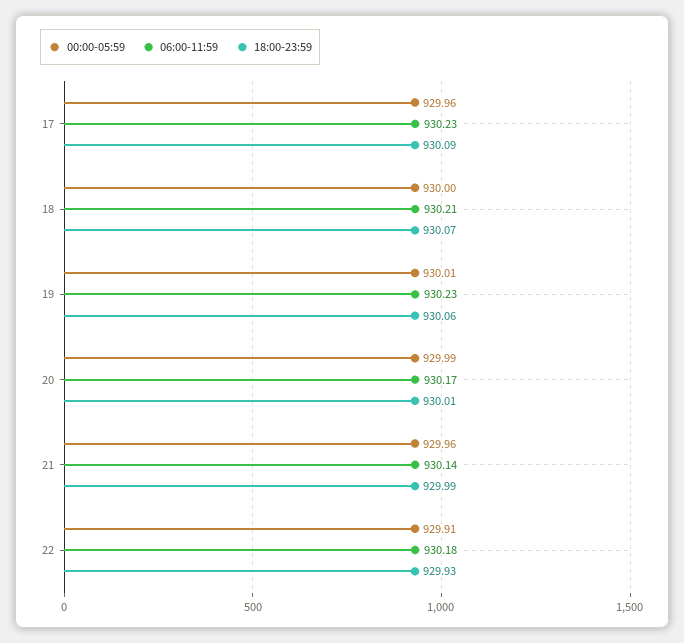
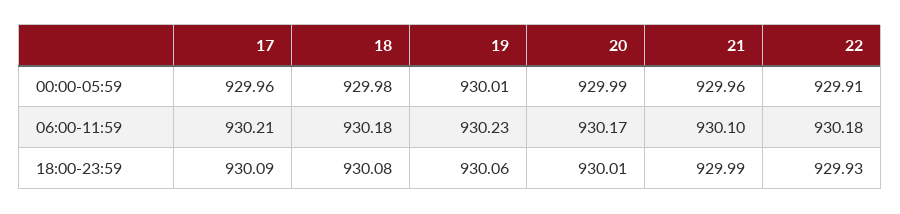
  {
    "00:00-05:59": {
      "17": 929.96,
-     "18": 930,
+     "18": 929.98,
      "19": 930.01,
      "20": 929.99,
      "21": 929.96,
      "22": 929.91
    },
    "06:00-11:59": {
-     "17": 930.23,
+     "17": 930.21,
-     "18": 930.21,
+     "18": 930.18,
      "19": 930.23,
      "20": 930.17,
-     "21": 930.14,
+     "21": 930.1,
      "22": 930.18
    },
    "18:00-23:59": {
      "17": 930.09,
-     "18": 930.07,
+     "18": 930.08,
      "19": 930.06,
      "20": 930.01,
      "21": 929.99,
      "22": 929.93
    }
  }

